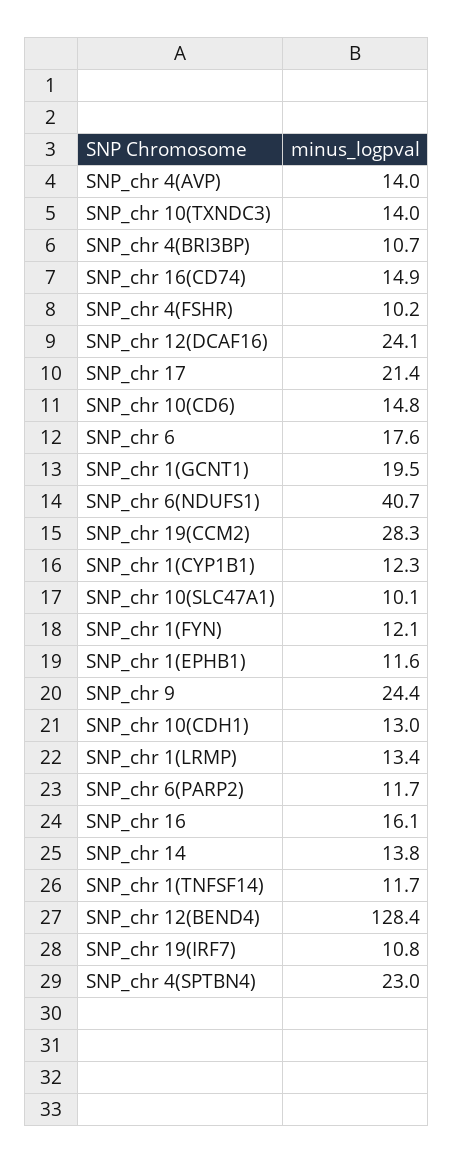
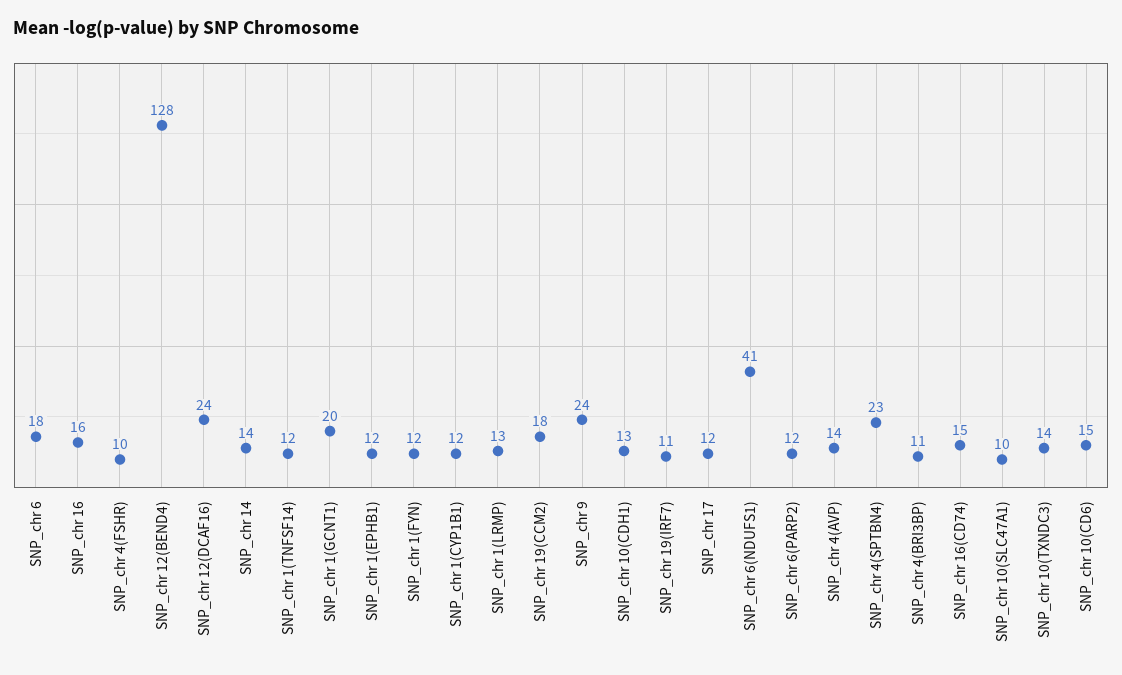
  {
    "SNP_chr 4(AVP)": 14,
    "SNP_chr 10(TXNDC3)": 14,
    "SNP_chr 4(BRI3BP)": 10.7,
    "SNP_chr 16(CD74)": 14.9,
    "SNP_chr 4(FSHR)": 10.2,
    "SNP_chr 12(DCAF16)": 24.1,
-   "SNP_chr 17": 21.4,
+   "SNP_chr 17": 12,
    "SNP_chr 10(CD6)": 14.8,
    "SNP_chr 6": 17.6,
    "SNP_chr 1(GCNT1)": 19.5,
    "SNP_chr 6(NDUFS1)": 40.7,
-   "SNP_chr 19(CCM2)": 28.3,
+   "SNP_chr 19(CCM2)": 18,
    "SNP_chr 1(CYP1B1)": 12.3,
    "SNP_chr 10(SLC47A1)": 10.1,
    "SNP_chr 1(FYN)": 12.1,
    "SNP_chr 1(EPHB1)": 11.6,
    "SNP_chr 9": 24.4,
    "SNP_chr 10(CDH1)": 13,
    "SNP_chr 1(LRMP)": 13.4,
    "SNP_chr 6(PARP2)": 11.7,
    "SNP_chr 16": 16.1,
    "SNP_chr 14": 13.8,
    "SNP_chr 1(TNFSF14)": 11.7,
    "SNP_chr 12(BEND4)": 128.4,
    "SNP_chr 19(IRF7)": 10.8,
    "SNP_chr 4(SPTBN4)": 23
  }

